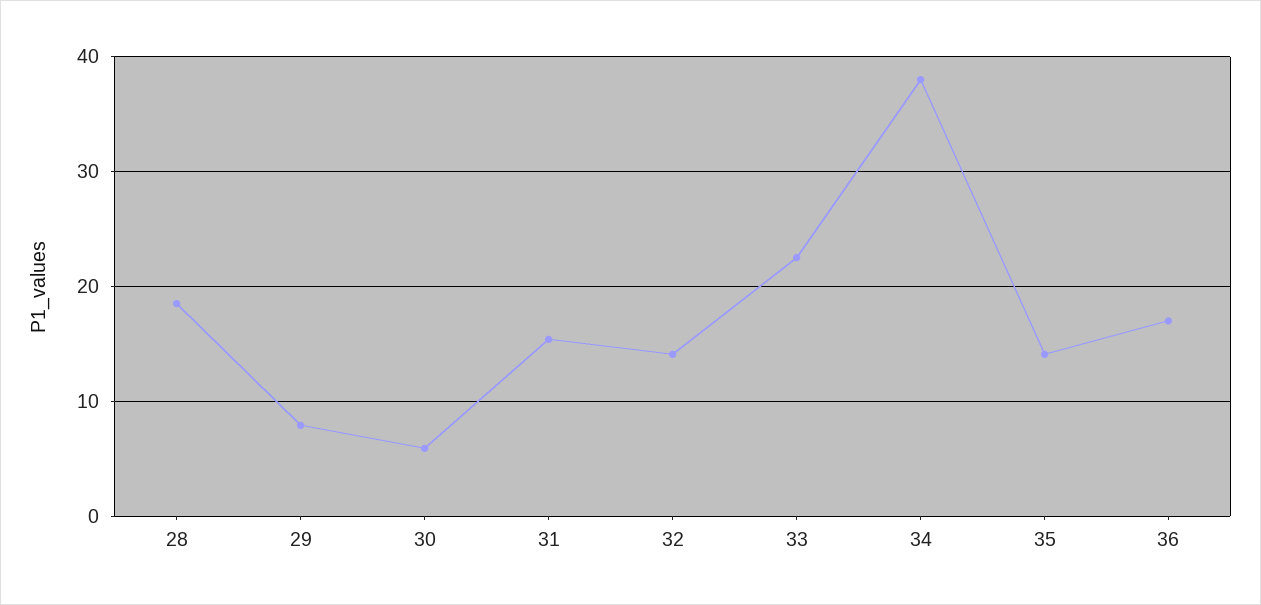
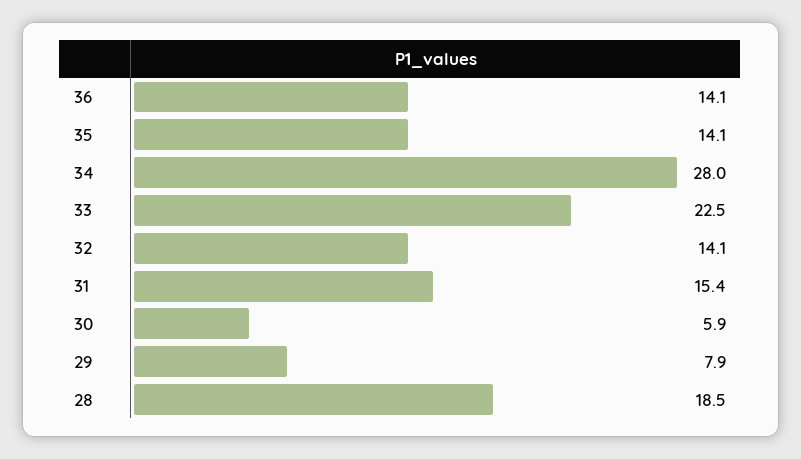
  {
    "28": 18.5,
    "29": 7.9,
    "30": 5.9,
    "31": 15.4,
    "32": 14.1,
    "33": 22.5,
-   "34": 38,
+   "34": 28,
    "35": 14.1,
-   "36": 17
+   "36": 14.1
  }

